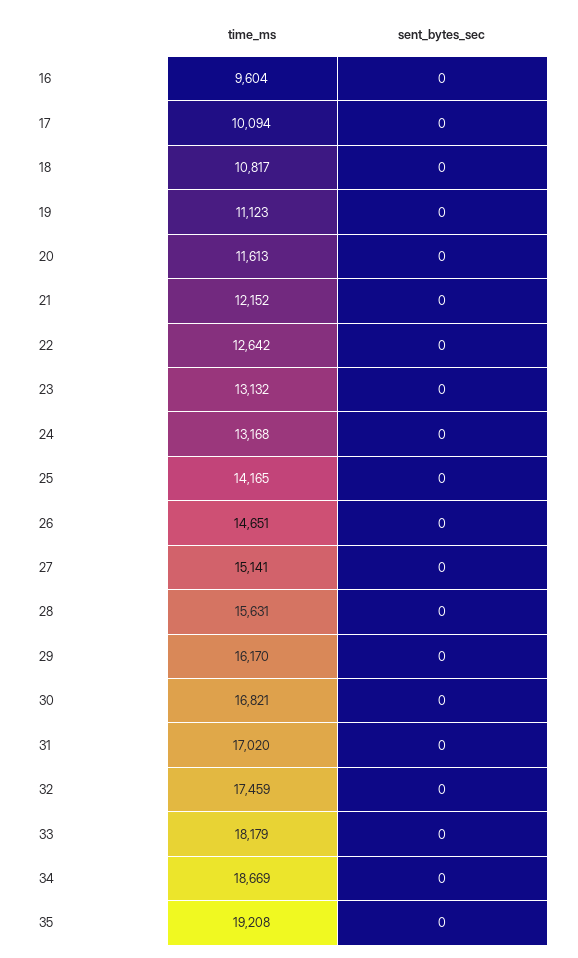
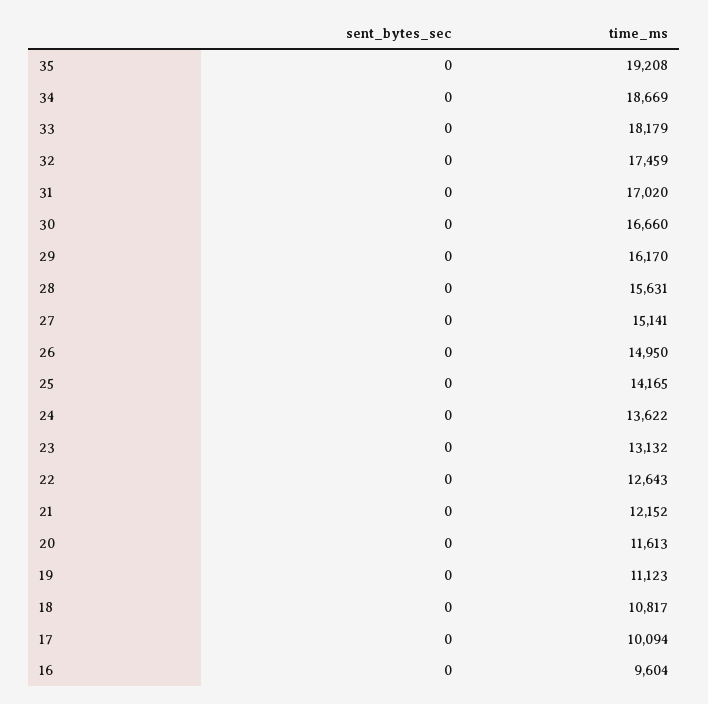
  {
    "time_ms": {
      "16": 9604,
      "17": 10094,
      "18": 10817,
      "19": 11123,
      "20": 11613,
      "21": 12152,
-     "22": 12642,
+     "22": 12643,
      "23": 13132,
-     "24": 13168,
+     "24": 13622,
      "25": 14165,
-     "26": 14651,
+     "26": 14950,
      "27": 15141,
      "28": 15631,
      "29": 16170,
-     "30": 16821,
+     "30": 16660,
      "31": 17020,
      "32": 17459,
      "33": 18179,
      "34": 18669,
      "35": 19208
    },
    "sent_bytes_sec": {
      "16": 0,
      "17": 0,
      "18": 0,
      "19": 0,
      "20": 0,
      "21": 0,
      "22": 0,
      "23": 0,
      "24": 0,
      "25": 0,
      "26": 0,
      "27": 0,
      "28": 0,
      "29": 0,
      "30": 0,
      "31": 0,
      "32": 0,
      "33": 0,
      "34": 0,
      "35": 0
    }
  }

